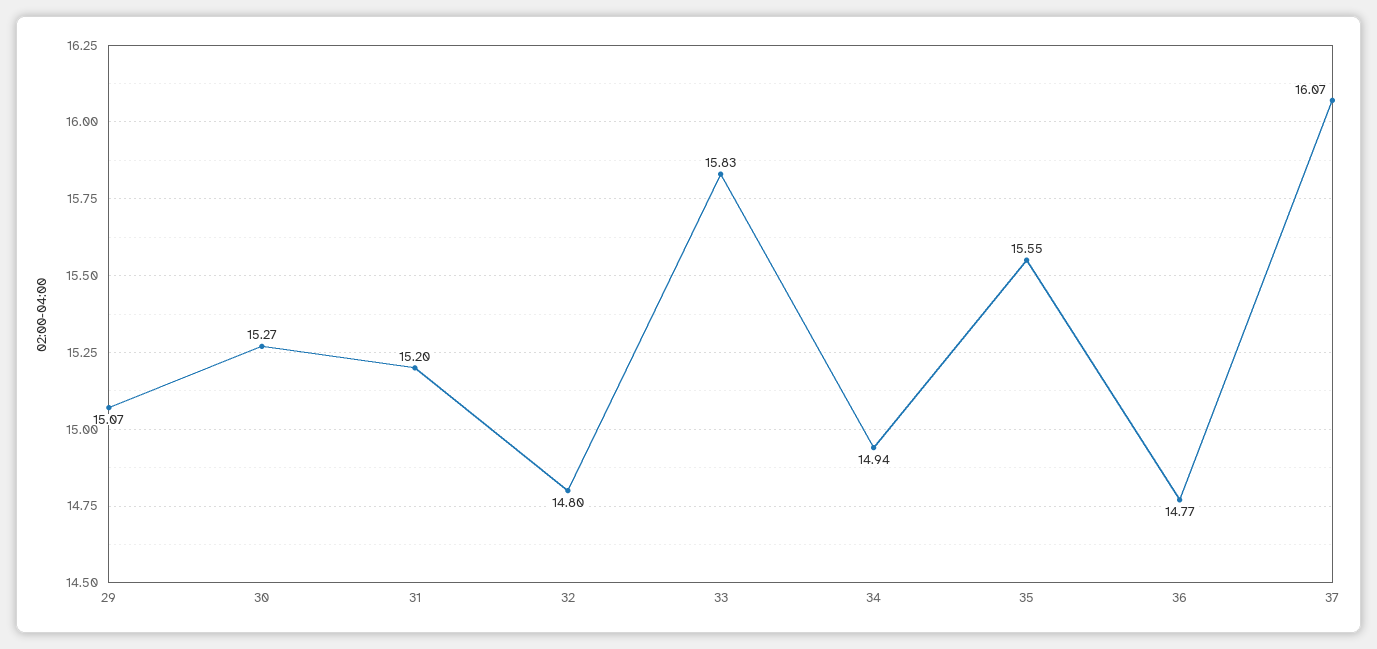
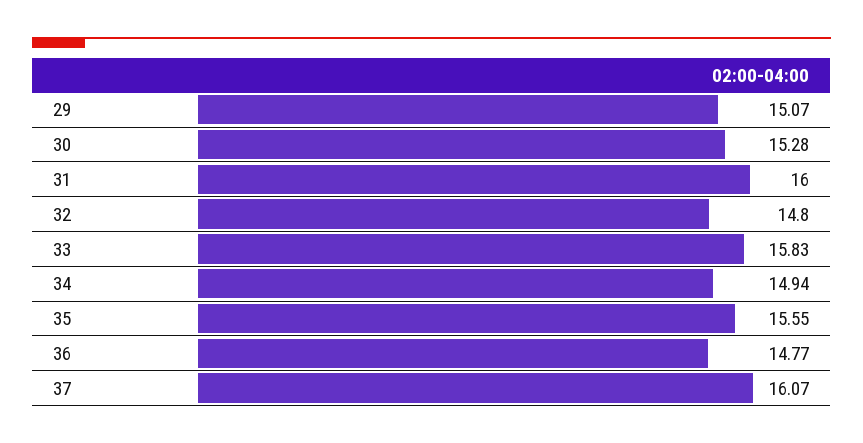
  {
    "29": 15.07,
-   "30": 15.27,
+   "30": 15.28,
-   "31": 15.2,
+   "31": 16,
    "32": 14.8,
    "33": 15.83,
    "34": 14.94,
    "35": 15.55,
    "36": 14.77,
    "37": 16.07
  }

